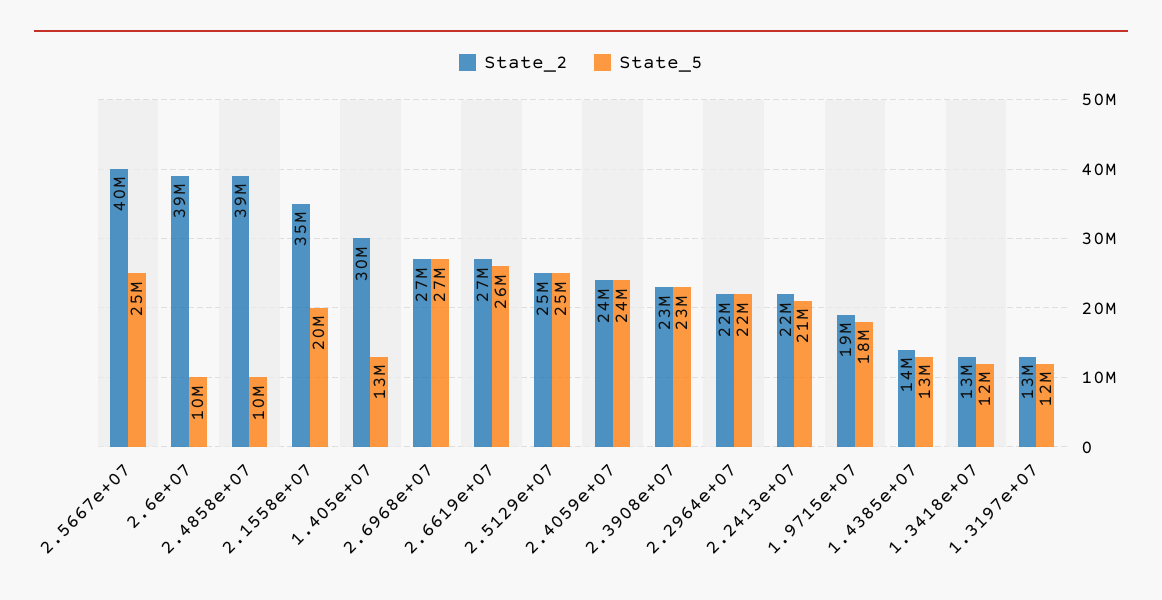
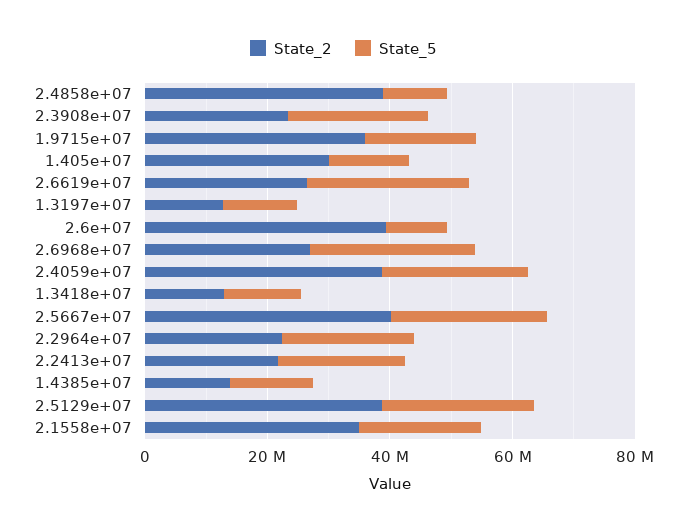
  {
    "State_2": {
      "2.5667e+07": 40000000,
      "2.6e+07": 39000000,
      "2.4858e+07": 39000000,
      "2.1558e+07": 35000000,
      "1.405e+07": 30000000,
      "2.6968e+07": 27000000,
      "2.6619e+07": 27000000,
-     "2.5129e+07": 25000000,
+     "2.5129e+07": 40000000,
-     "2.4059e+07": 24000000,
+     "2.4059e+07": 40000000,
      "2.3908e+07": 23000000,
      "2.2964e+07": 22000000,
      "2.2413e+07": 22000000,
-     "1.9715e+07": 19000000,
+     "1.9715e+07": 35000000,
      "1.4385e+07": 14000000,
      "1.3418e+07": 13000000,
      "1.3197e+07": 13000000
    },
    "State_5": {
      "2.5667e+07": 25000000,
      "2.6e+07": 10000000,
      "2.4858e+07": 10000000,
      "2.1558e+07": 20000000,
      "1.405e+07": 13000000,
      "2.6968e+07": 27000000,
      "2.6619e+07": 26000000,
      "2.5129e+07": 25000000,
      "2.4059e+07": 24000000,
      "2.3908e+07": 23000000,
      "2.2964e+07": 22000000,
      "2.2413e+07": 21000000,
      "1.9715e+07": 18000000,
      "1.4385e+07": 13000000,
      "1.3418e+07": 12000000,
      "1.3197e+07": 12000000
    }
  }

